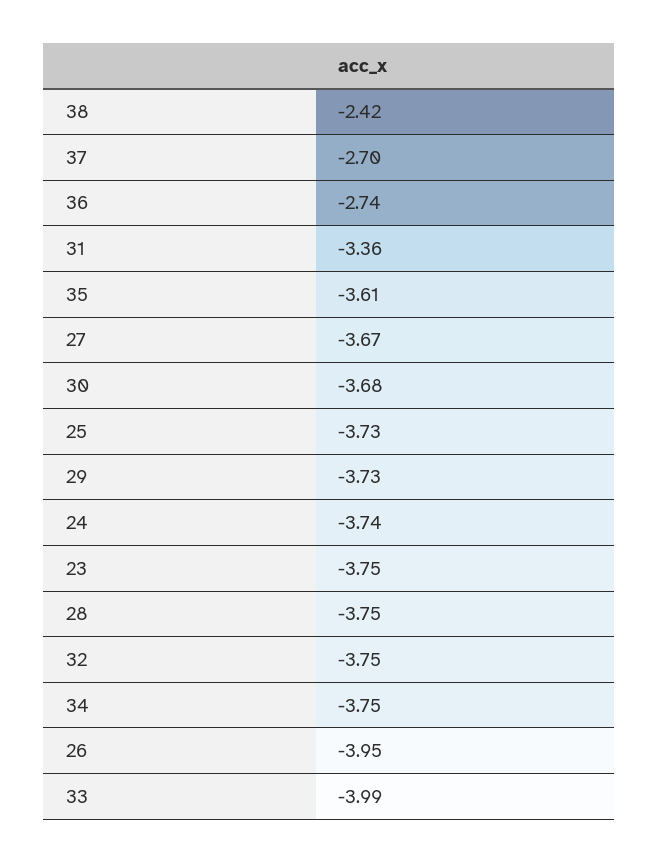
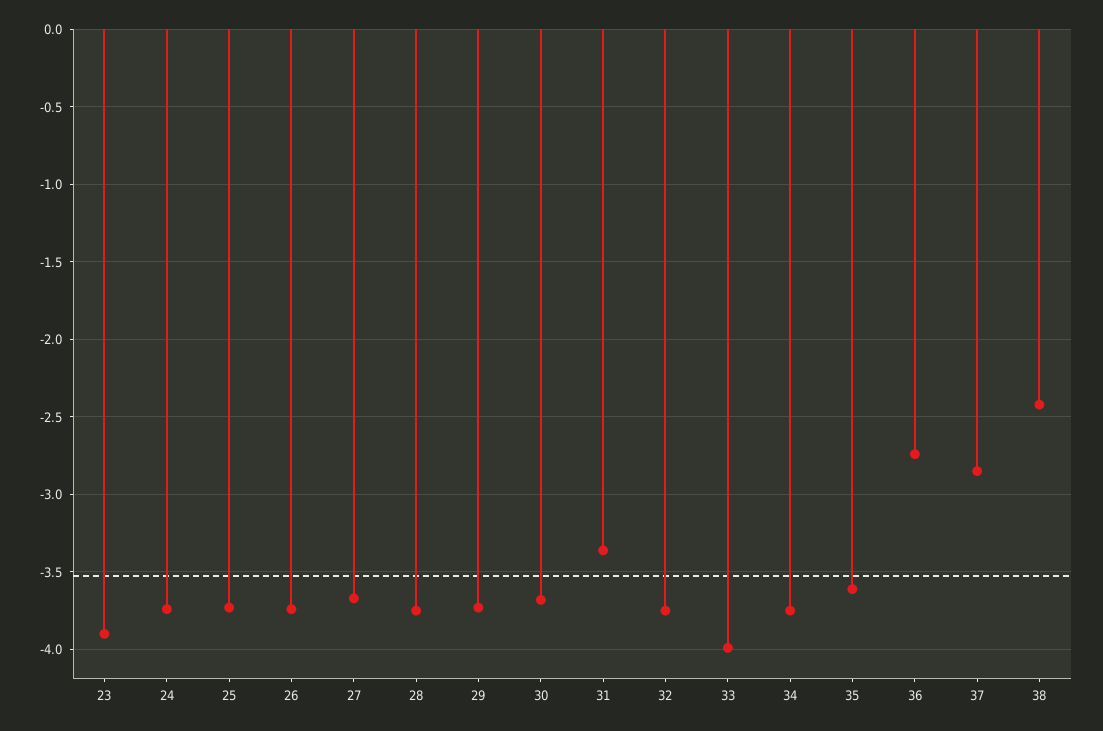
  {
    "38": -2.42,
-   "37": -2.7,
+   "37": -2.85,
    "36": -2.74,
    "31": -3.36,
    "35": -3.61,
    "27": -3.67,
    "30": -3.68,
    "25": -3.73,
    "29": -3.73,
    "24": -3.74,
-   "23": -3.75,
+   "23": -3.9,
    "28": -3.75,
    "32": -3.75,
    "34": -3.75,
-   "26": -3.95,
+   "26": -3.75,
    "33": -3.99
  }

